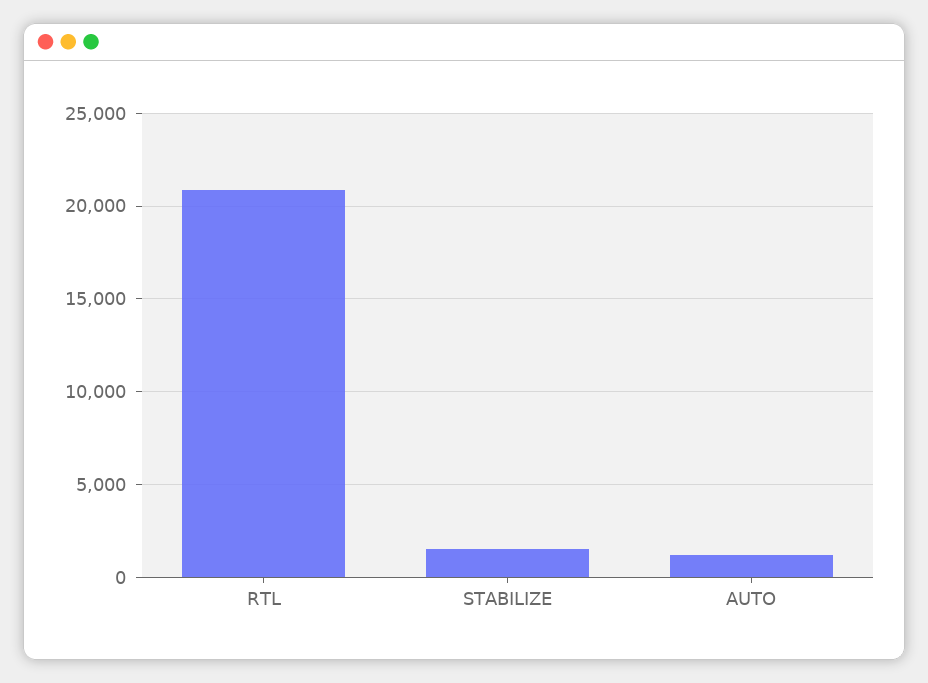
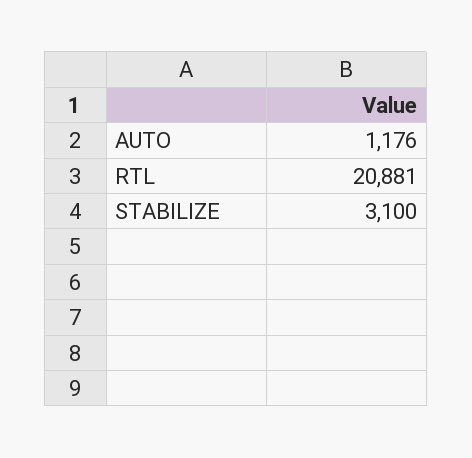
  {
    "RTL": 20881,
-   "STABILIZE": 1500,
+   "STABILIZE": 3100,
    "AUTO": 1176
  }

